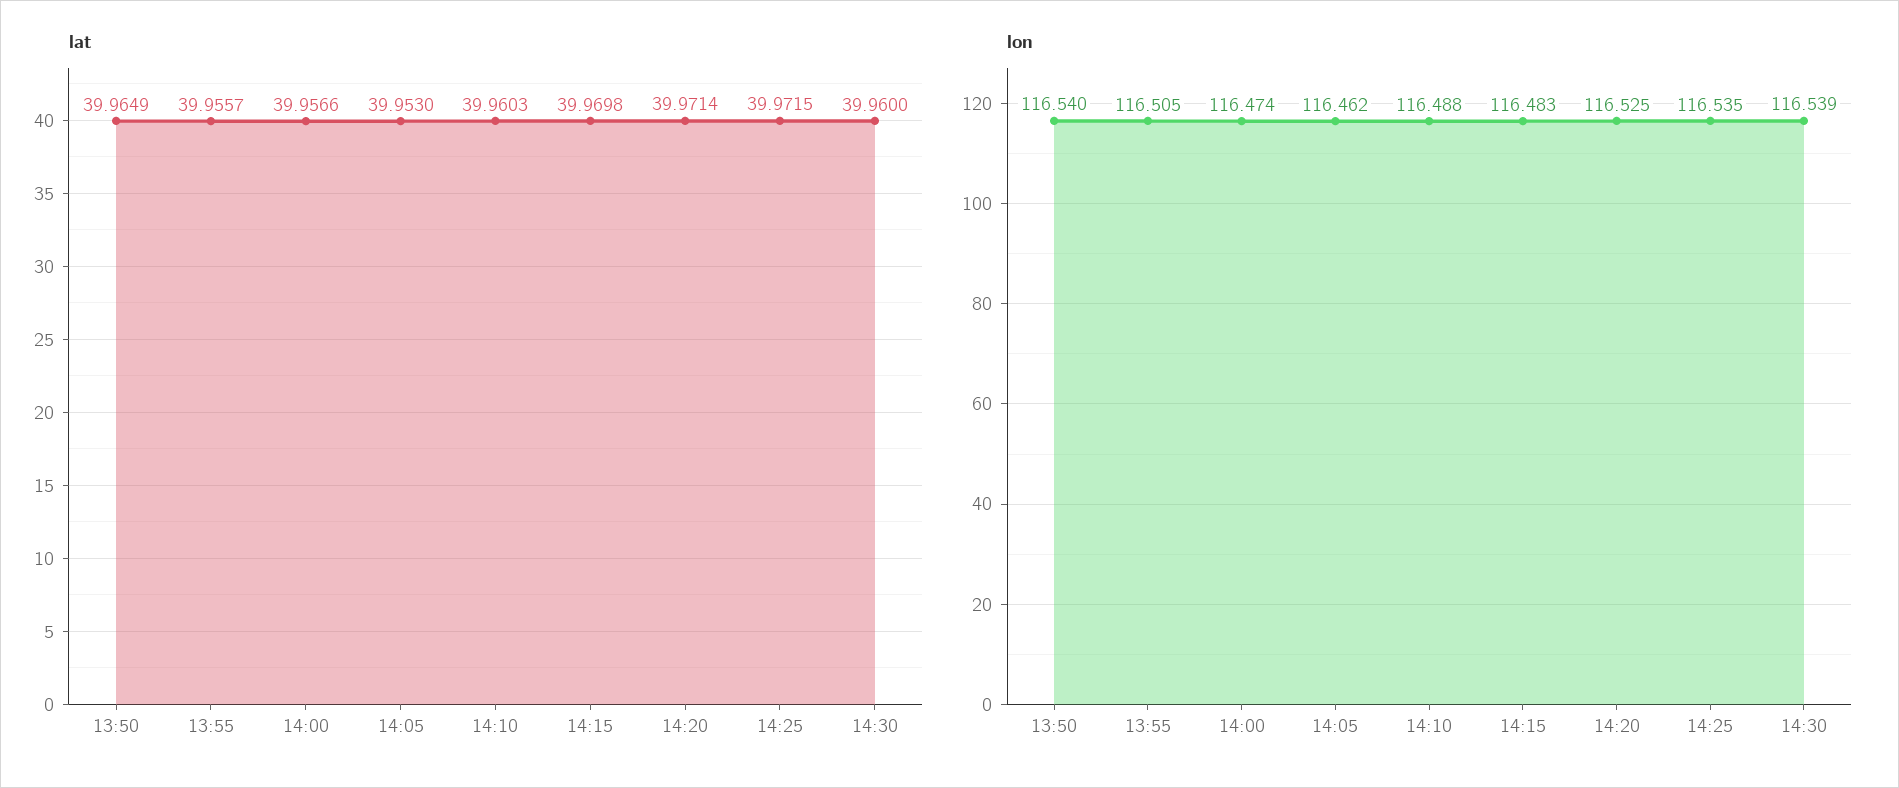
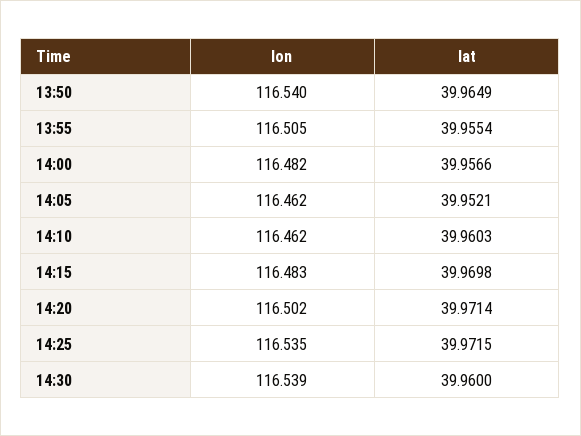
  {
    "lat": {
      "13:50": 39.9649,
-     "13:55": 39.9557,
+     "13:55": 39.9554,
      "14:00": 39.9566,
-     "14:05": 39.953,
+     "14:05": 39.9521,
      "14:10": 39.9603,
      "14:15": 39.9698,
      "14:20": 39.9714,
      "14:25": 39.9715,
      "14:30": 39.96
    },
    "lon": {
      "13:50": 116.54,
      "13:55": 116.505,
-     "14:00": 116.474,
+     "14:00": 116.482,
      "14:05": 116.462,
-     "14:10": 116.488,
+     "14:10": 116.462,
      "14:15": 116.483,
-     "14:20": 116.525,
+     "14:20": 116.502,
      "14:25": 116.535,
      "14:30": 116.539
    }
  }

